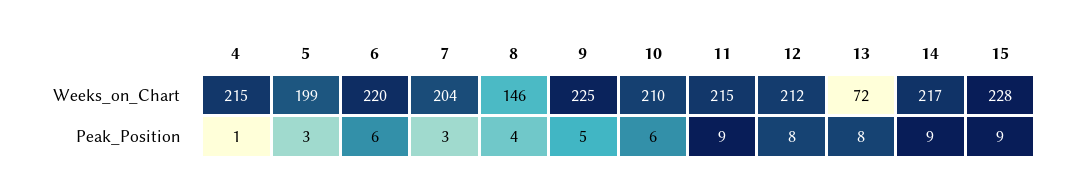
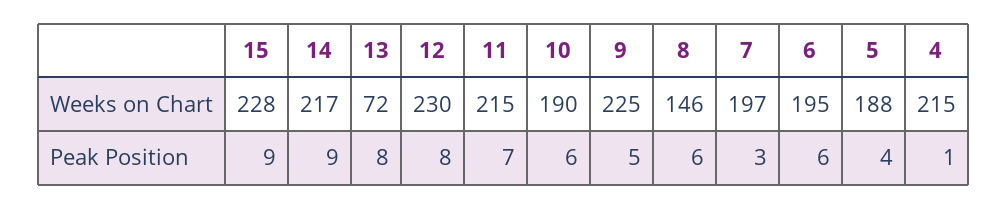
  {
    "4": {
      "Weeks_on_Chart": 215,
      "Peak_Position": 1
    },
    "5": {
-     "Weeks_on_Chart": 199,
+     "Weeks_on_Chart": 188,
-     "Peak_Position": 3
+     "Peak_Position": 4
    },
    "6": {
-     "Weeks_on_Chart": 220,
+     "Weeks_on_Chart": 195,
      "Peak_Position": 6
    },
    "7": {
-     "Weeks_on_Chart": 204,
+     "Weeks_on_Chart": 197,
      "Peak_Position": 3
    },
    "8": {
      "Weeks_on_Chart": 146,
-     "Peak_Position": 4
+     "Peak_Position": 6
    },
    "9": {
      "Weeks_on_Chart": 225,
      "Peak_Position": 5
    },
    "10": {
-     "Weeks_on_Chart": 210,
+     "Weeks_on_Chart": 190,
      "Peak_Position": 6
    },
    "11": {
      "Weeks_on_Chart": 215,
-     "Peak_Position": 9
+     "Peak_Position": 7
    },
    "12": {
-     "Weeks_on_Chart": 212,
+     "Weeks_on_Chart": 230,
      "Peak_Position": 8
    },
    "13": {
      "Weeks_on_Chart": 72,
      "Peak_Position": 8
    },
    "14": {
      "Weeks_on_Chart": 217,
      "Peak_Position": 9
    },
    "15": {
      "Weeks_on_Chart": 228,
      "Peak_Position": 9
    }
  }

